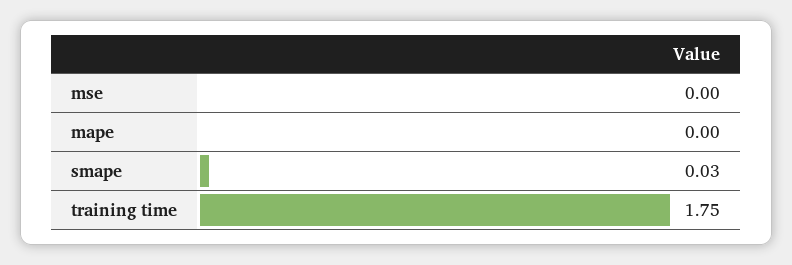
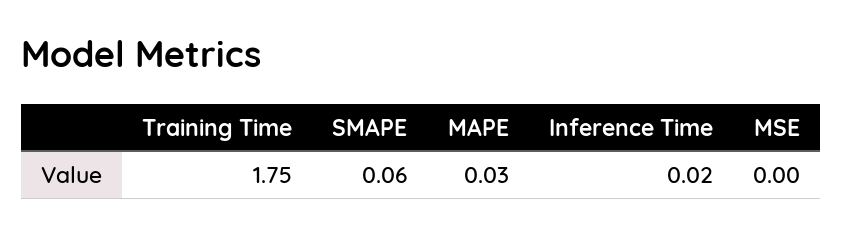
  {
    "mse": 0,
-   "mape": 0,
+   "mape": 0.03,
-   "smape": 0.03,
+   "smape": 0.06,
-   "training time": 1.75
+   "training time": 1.75,
+   "Inference Time": 0.02
  }

